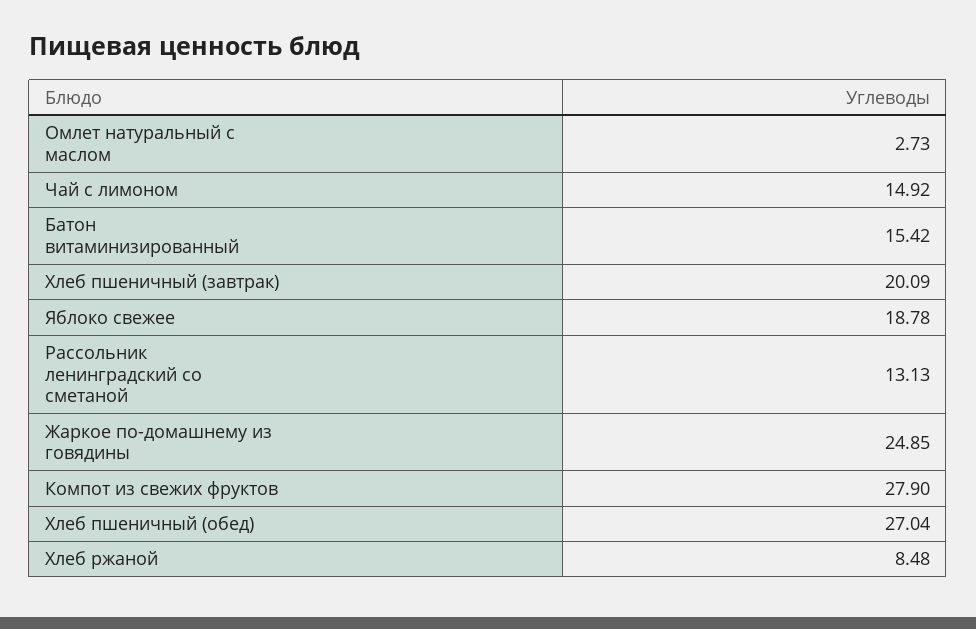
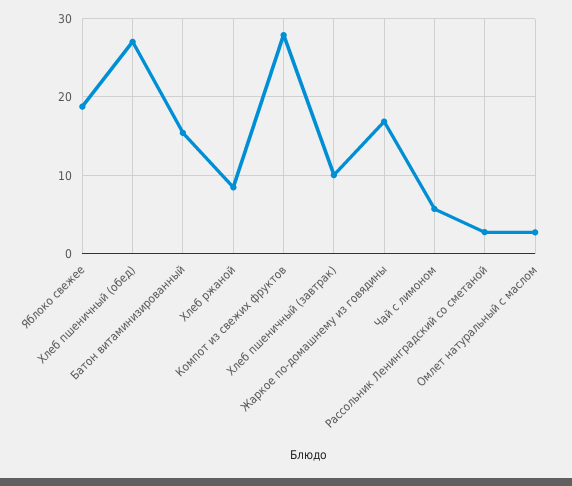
  {
    "Омлет натуральный с маслом": 2.73,
-   "Чай с лимоном": 14.92,
+   "Чай с лимоном": 6,
    "Батон витаминизированный": 15.42,
-   "Хлеб пшеничный (завтрак)": 20.09,
+   "Хлеб пшеничный (завтрак)": 10,
    "Яблоко свежее": 18.78,
-   "Рассольник ленинградский со сметаной": 13.13,
+   "Рассольник ленинградский со сметаной": 3,
-   "Жаркое по-домашнему из говядины": 24.85,
+   "Жаркое по-домашнему из говядины": 17,
    "Компот из свежих фруктов": 27.9,
    "Хлеб пшеничный (обед)": 27.04,
    "Хлеб ржаной": 8.48
  }

